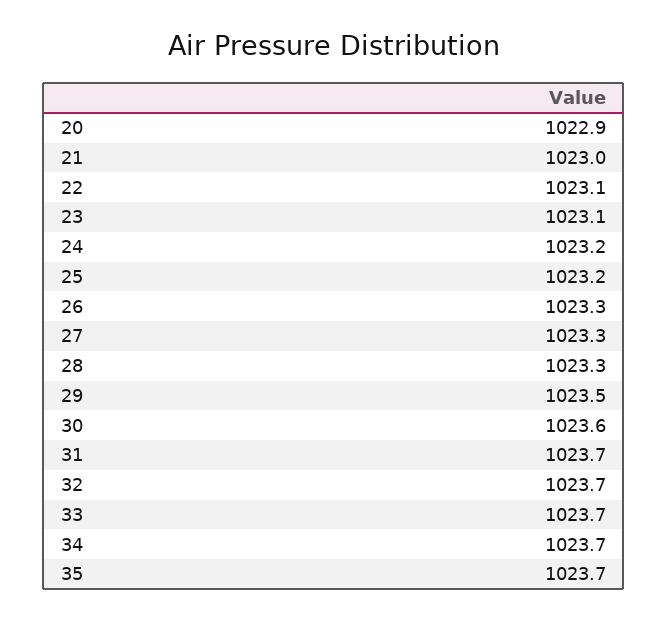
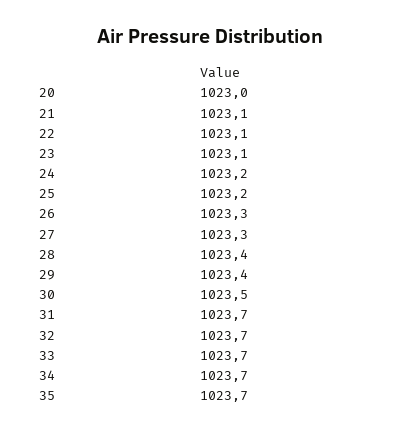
  {
-   "20": 1022.9,
+   "20": 1023,
-   "21": 1023,
+   "21": 1023.1,
    "22": 1023.1,
    "23": 1023.1,
    "24": 1023.2,
    "25": 1023.2,
    "26": 1023.3,
    "27": 1023.3,
-   "28": 1023.3,
+   "28": 1023.4,
-   "29": 1023.5,
+   "29": 1023.4,
-   "30": 1023.6,
+   "30": 1023.5,
    "31": 1023.7,
    "32": 1023.7,
    "33": 1023.7,
    "34": 1023.7,
    "35": 1023.7
  }

